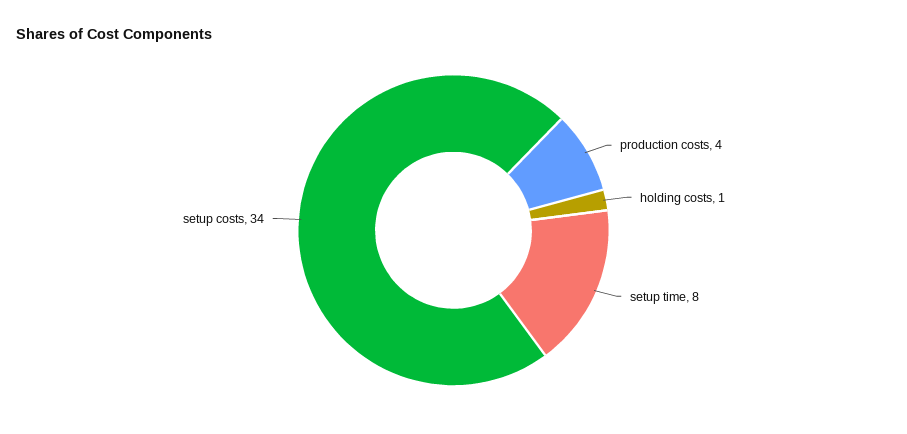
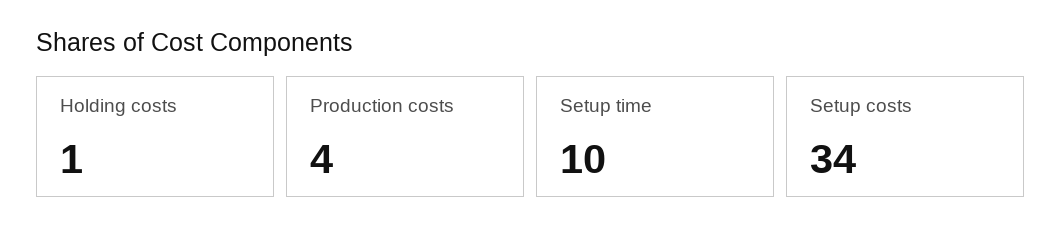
  {
    "production costs": 4,
    "holding costs": 1,
-   "setup time": 8,
+   "setup time": 10,
    "setup costs": 34
  }

